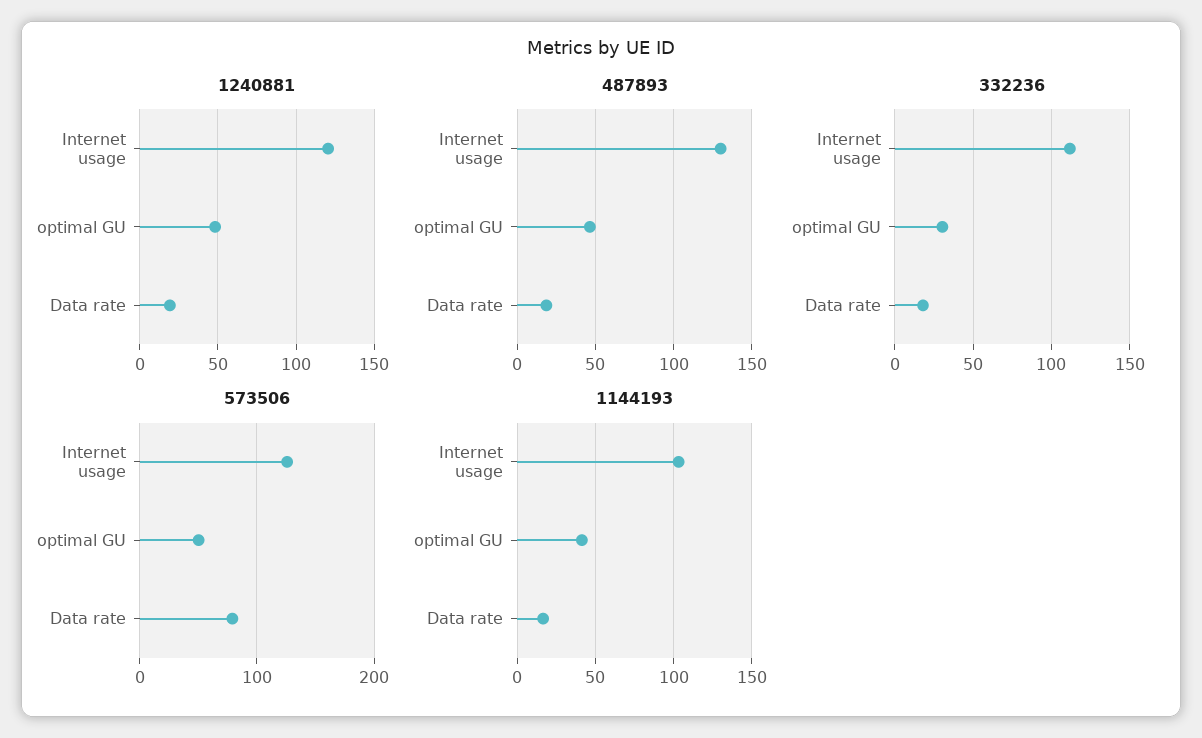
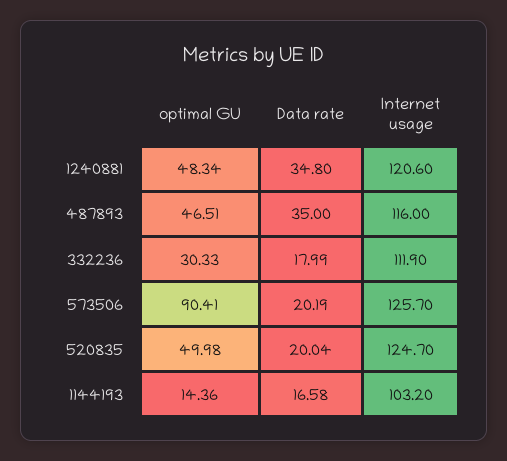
  {
    "1240881": {
      "Internet usage": 120.6,
      "optimal GU": 48.34,
-     "Data rate": 20
+     "Data rate": 34.8
    },
    "487893": {
-     "Internet usage": 130,
+     "Internet usage": 116,
      "optimal GU": 46.51,
-     "Data rate": 20
+     "Data rate": 35
    },
    "332236": {
      "Internet usage": 111.9,
      "optimal GU": 30.33,
      "Data rate": 17.99
    },
    "573506": {
      "Internet usage": 125.7,
-     "optimal GU": 50,
+     "optimal GU": 90.41,
-     "Data rate": 80
+     "Data rate": 20.19
    },
    "1144193": {
      "Internet usage": 103.2,
-     "optimal GU": 40,
+     "optimal GU": 14.36,
      "Data rate": 16.58
-   }
+   },
+   "520835": {
+     "optimal GU": 49.98,
+     "Data rate": 20.04,
+     "Internet usage": 124.7
+   }
  }

